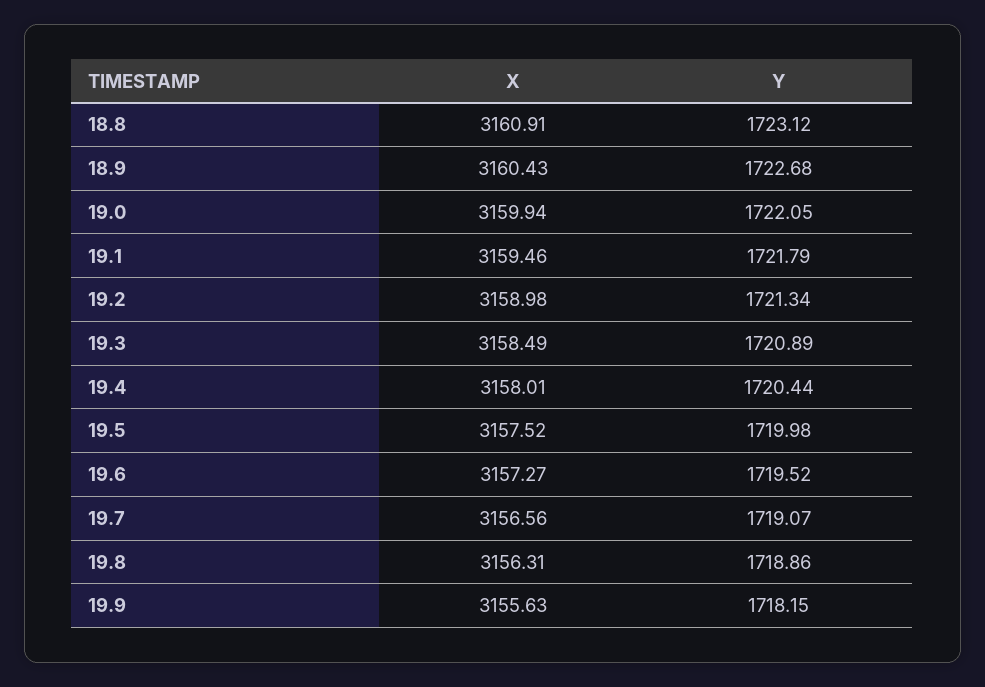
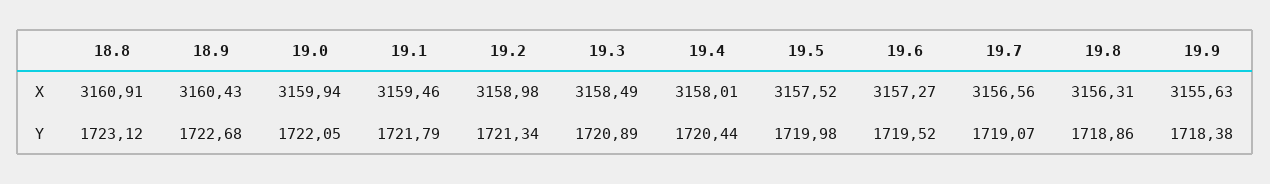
  {
    "X": {
      "18.8": 3160.91,
      "18.9": 3160.43,
      "19.0": 3159.94,
      "19.1": 3159.46,
      "19.2": 3158.98,
      "19.3": 3158.49,
      "19.4": 3158.01,
      "19.5": 3157.52,
      "19.6": 3157.27,
      "19.7": 3156.56,
      "19.8": 3156.31,
      "19.9": 3155.63
    },
    "Y": {
      "18.8": 1723.12,
      "18.9": 1722.68,
      "19.0": 1722.05,
      "19.1": 1721.79,
      "19.2": 1721.34,
      "19.3": 1720.89,
      "19.4": 1720.44,
      "19.5": 1719.98,
      "19.6": 1719.52,
      "19.7": 1719.07,
      "19.8": 1718.86,
-     "19.9": 1718.15
+     "19.9": 1718.38
    }
  }

